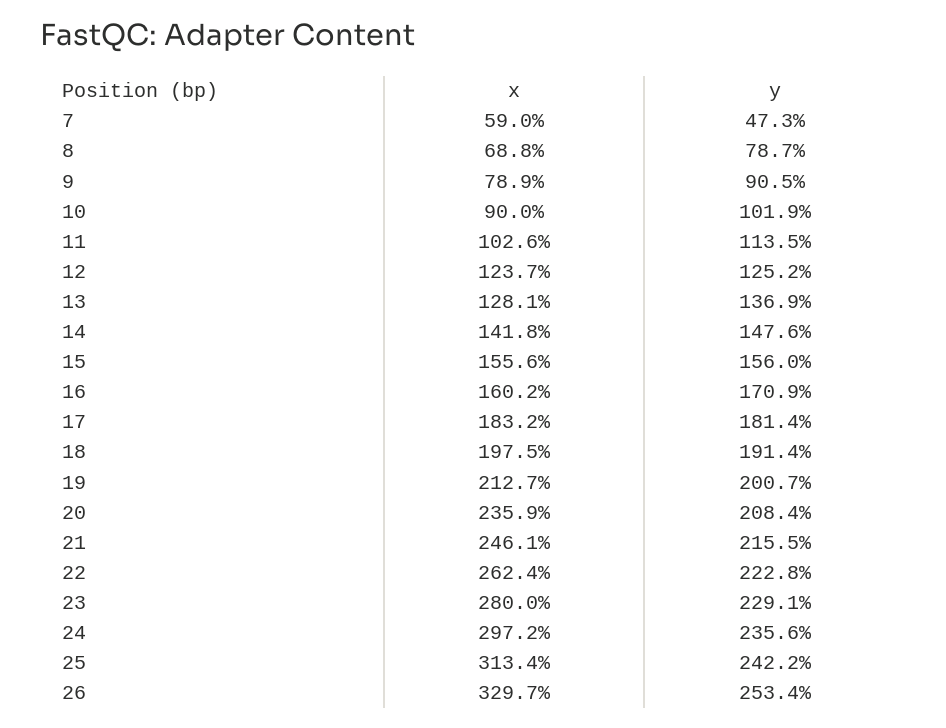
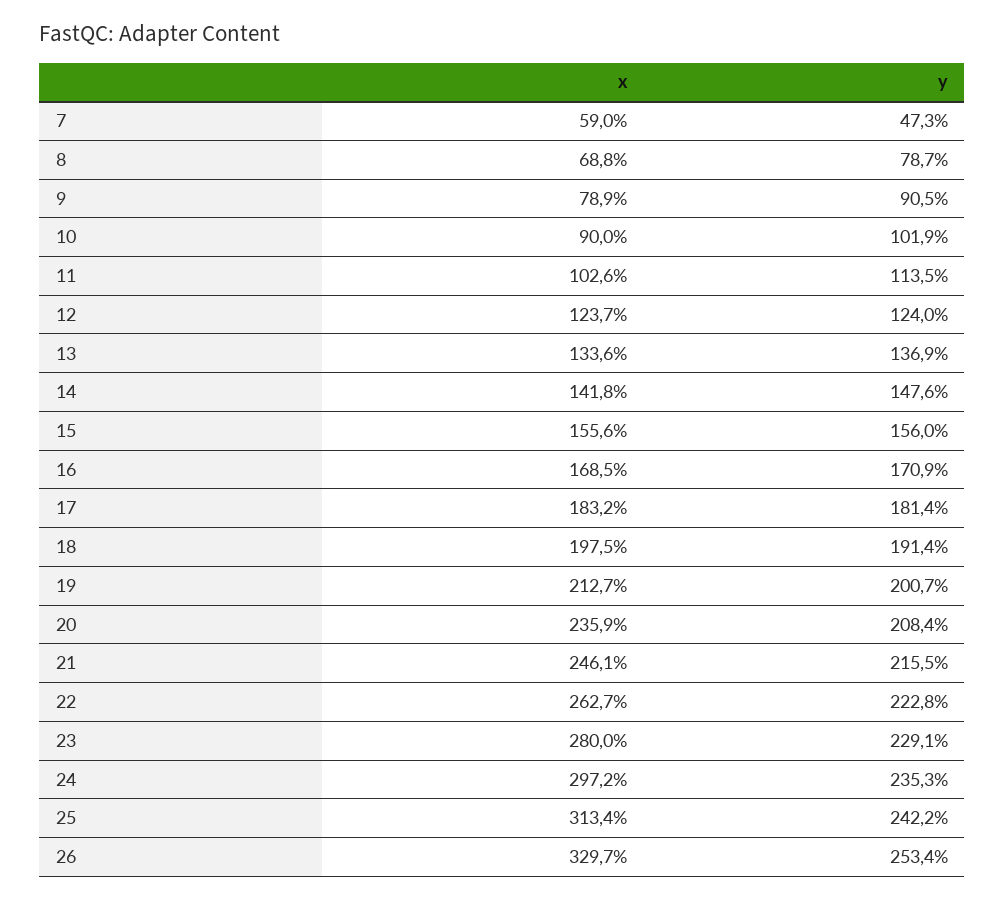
  {
    "x": {
      "7": 59,
      "8": 68.8,
      "9": 78.9,
      "10": 90,
      "11": 102.6,
      "12": 123.7,
-     "13": 128.1,
+     "13": 133.6,
      "14": 141.8,
      "15": 155.6,
-     "16": 160.2,
+     "16": 168.5,
      "17": 183.2,
      "18": 197.5,
      "19": 212.7,
      "20": 235.9,
      "21": 246.1,
-     "22": 262.4,
+     "22": 262.7,
      "23": 280,
      "24": 297.2,
      "25": 313.4,
      "26": 329.7
    },
    "y": {
      "7": 47.3,
      "8": 78.7,
      "9": 90.5,
      "10": 101.9,
      "11": 113.5,
-     "12": 125.2,
+     "12": 124,
      "13": 136.9,
      "14": 147.6,
      "15": 156,
      "16": 170.9,
      "17": 181.4,
      "18": 191.4,
      "19": 200.7,
      "20": 208.4,
      "21": 215.5,
      "22": 222.8,
      "23": 229.1,
-     "24": 235.6,
+     "24": 235.3,
      "25": 242.2,
      "26": 253.4
    }
  }

